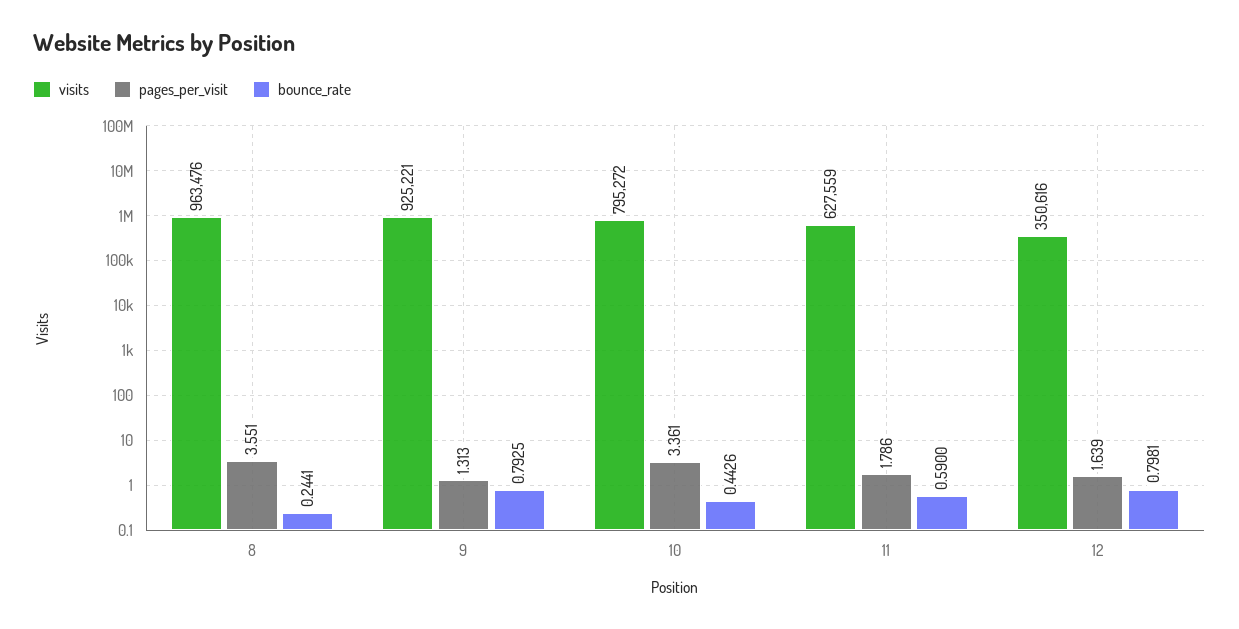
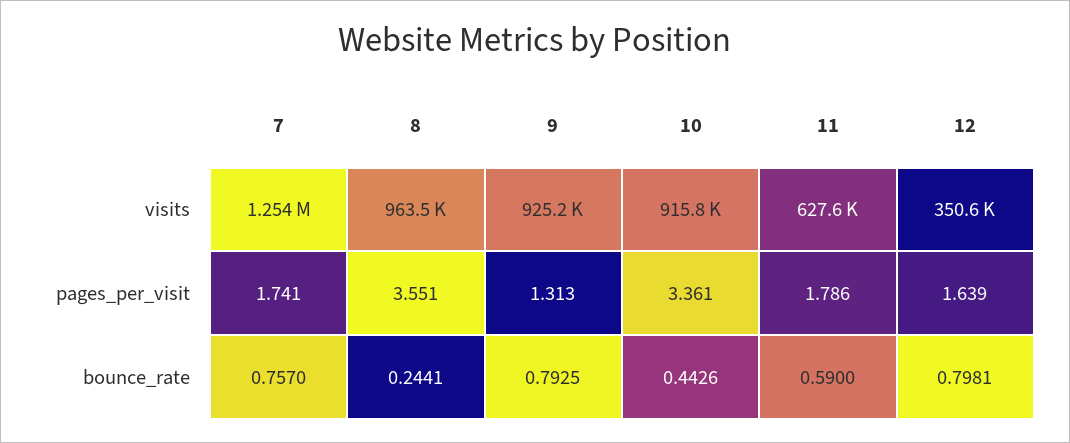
  {
    "visits": {
      "8": 963476,
      "9": 925221,
-     "10": 795272,
+     "10": 915800,
      "11": 627559,
-     "12": 350616
+     "12": 350616,
+     "7": 1254000
    },
    "pages_per_visit": {
      "8": 3.551,
      "9": 1.313,
      "10": 3.361,
      "11": 1.786,
-     "12": 1.639
+     "12": 1.639,
+     "7": 1.741
    },
    "bounce_rate": {
      "8": 0.2441,
      "9": 0.7925,
      "10": 0.4426,
      "11": 0.59,
-     "12": 0.7981
+     "12": 0.7981,
+     "7": 0.757
    }
  }

